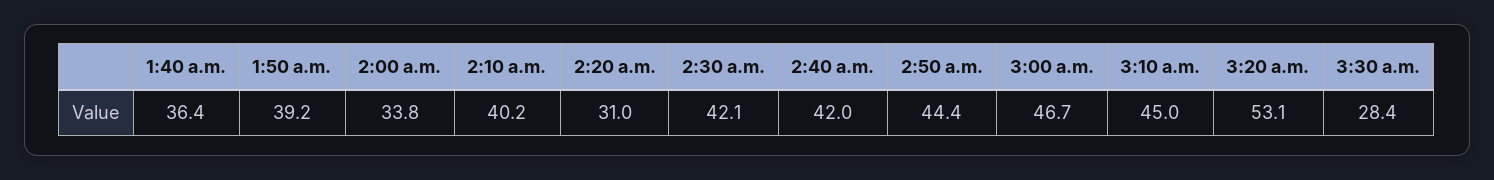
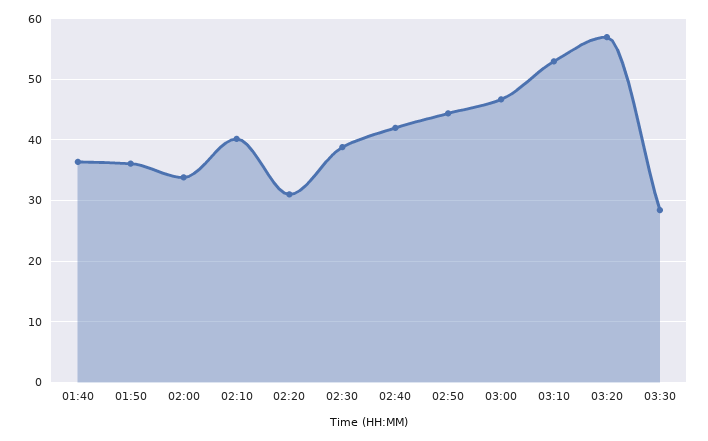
  {
    "1:40 a.m.": 36.4,
-   "1:50 a.m.": 39.2,
+   "1:50 a.m.": 36,
    "2:00 a.m.": 33.8,
    "2:10 a.m.": 40.2,
    "2:20 a.m.": 31,
-   "2:30 a.m.": 42.1,
+   "2:30 a.m.": 39,
    "2:40 a.m.": 42,
    "2:50 a.m.": 44.4,
    "3:00 a.m.": 46.7,
-   "3:10 a.m.": 45,
+   "3:10 a.m.": 53,
-   "3:20 a.m.": 53.1,
+   "3:20 a.m.": 57,
    "3:30 a.m.": 28.4
  }

